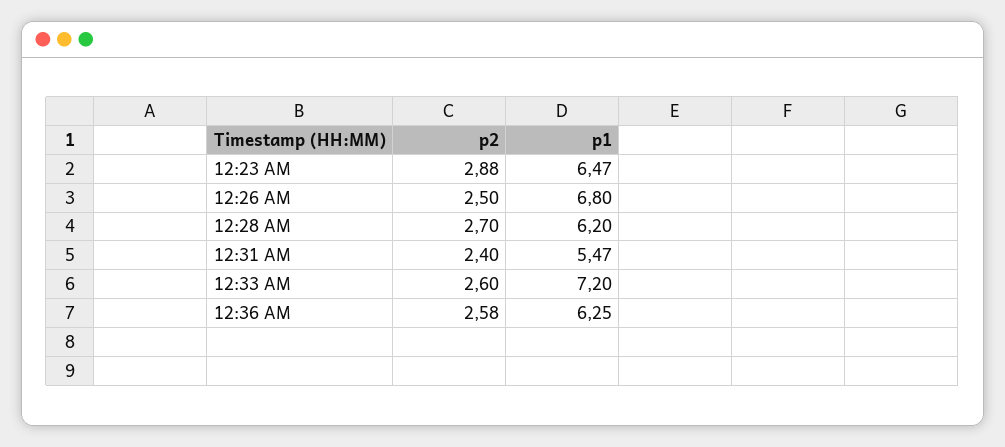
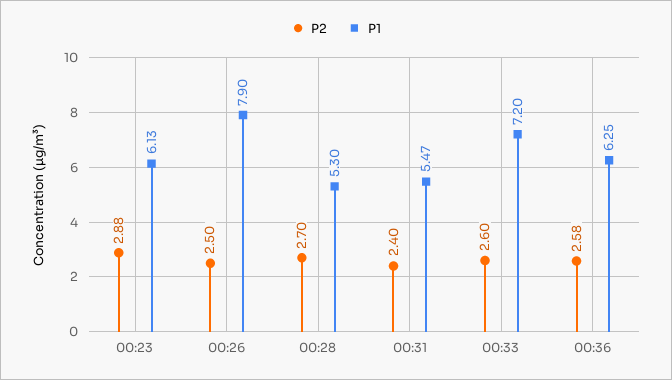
  {
    "p2": {
      "12:23 AM": 2.88,
      "12:26 AM": 2.5,
      "12:28 AM": 2.7,
      "12:31 AM": 2.4,
      "12:33 AM": 2.6,
      "12:36 AM": 2.58
    },
    "p1": {
-     "12:23 AM": 6.47,
+     "12:23 AM": 6.13,
-     "12:26 AM": 6.8,
+     "12:26 AM": 7.9,
-     "12:28 AM": 6.2,
+     "12:28 AM": 5.3,
      "12:31 AM": 5.47,
      "12:33 AM": 7.2,
      "12:36 AM": 6.25
    }
  }

